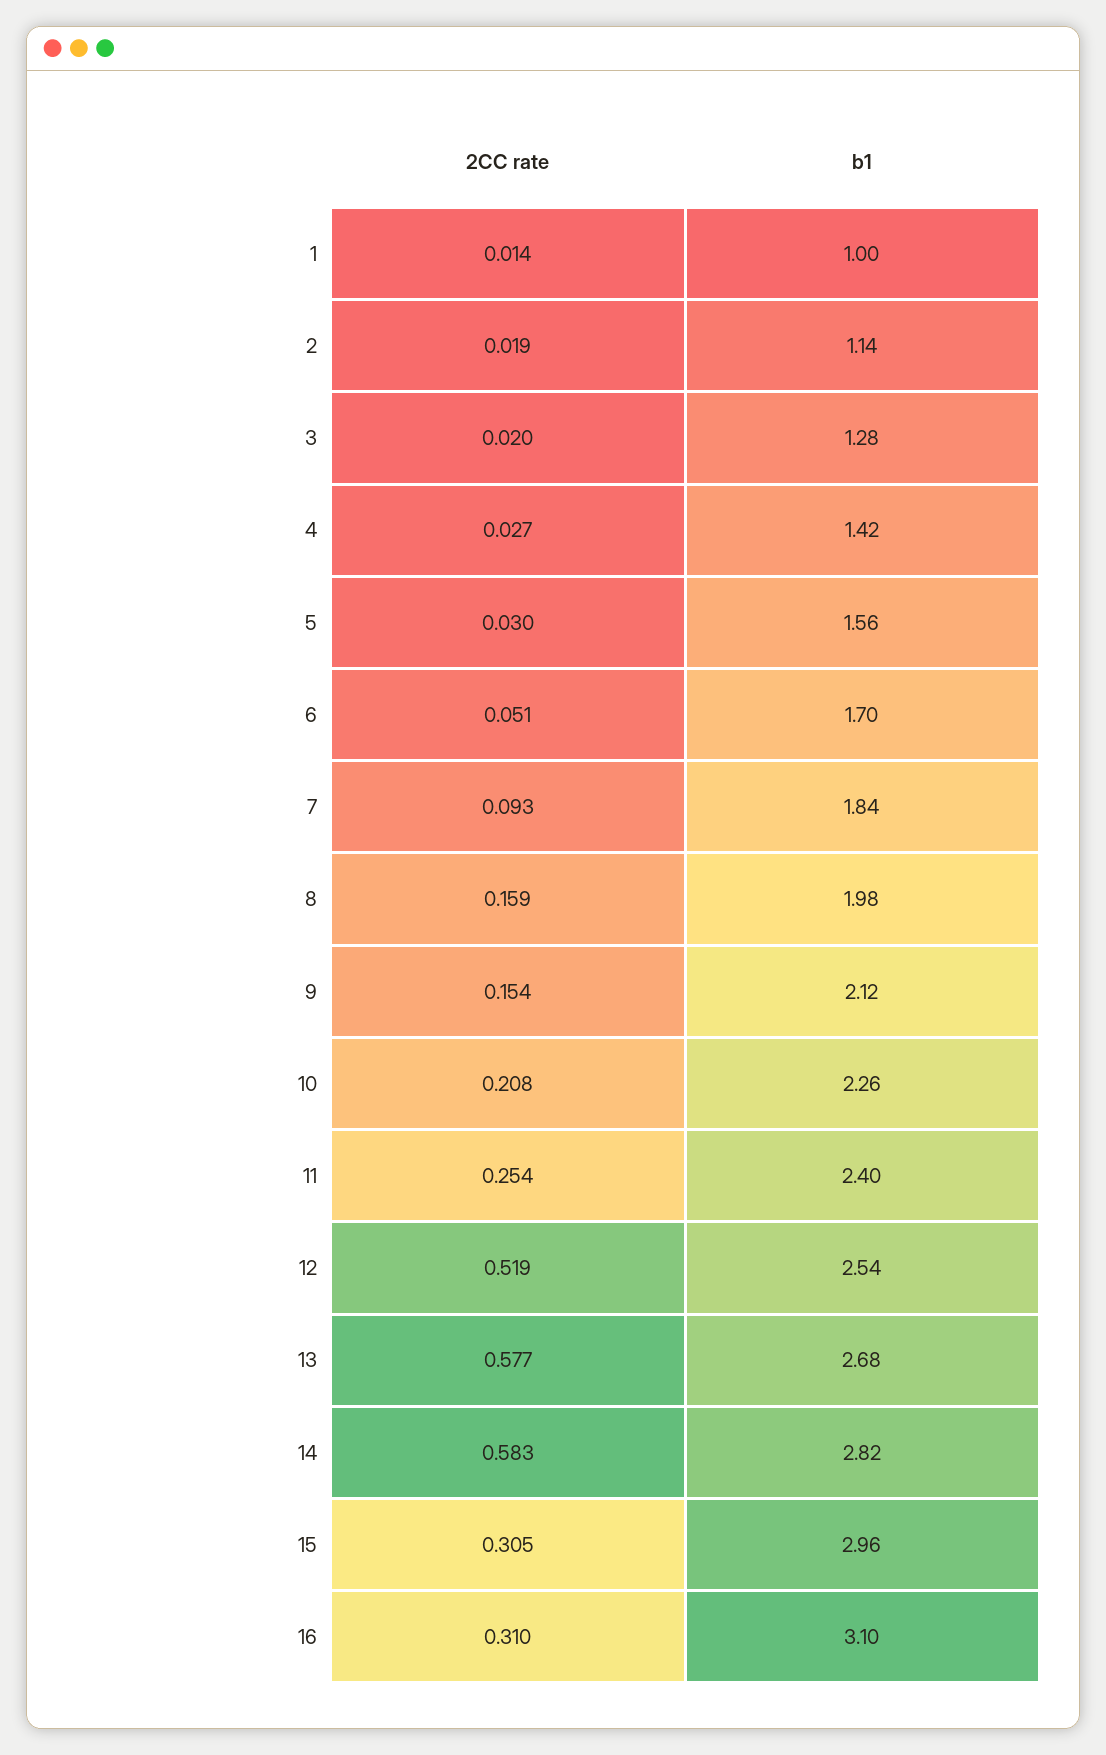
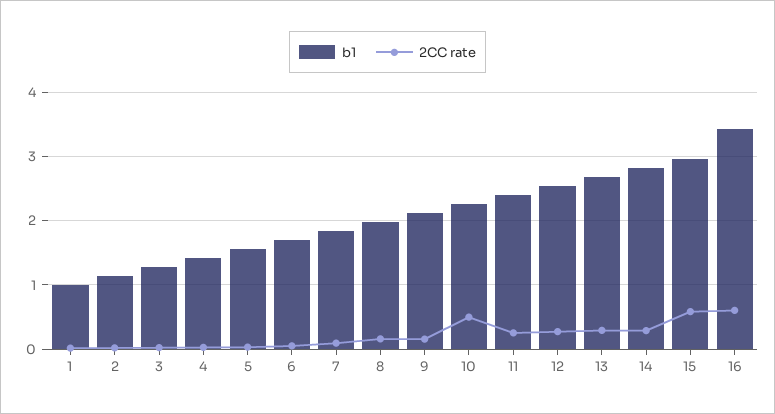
  {
    "2CC rate": {
      "1": 0.014,
      "2": 0.019,
      "3": 0.02,
      "4": 0.027,
      "5": 0.03,
      "6": 0.051,
      "7": 0.093,
      "8": 0.159,
      "9": 0.154,
-     "10": 0.208,
+     "10": 0.5,
      "11": 0.254,
-     "12": 0.519,
+     "12": 0.3,
-     "13": 0.577,
+     "13": 0.3,
-     "14": 0.583,
+     "14": 0.3,
-     "15": 0.305,
+     "15": 0.6,
-     "16": 0.31
+     "16": 0.6
    },
    "b1": {
      "1": 1,
      "2": 1.14,
      "3": 1.28,
      "4": 1.42,
      "5": 1.56,
      "6": 1.7,
      "7": 1.84,
      "8": 1.98,
      "9": 2.12,
      "10": 2.26,
      "11": 2.4,
      "12": 2.54,
      "13": 2.68,
      "14": 2.82,
      "15": 2.96,
-     "16": 3.1
+     "16": 3.4
    }
  }

